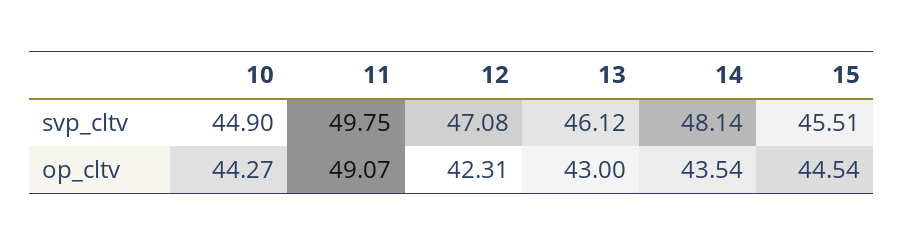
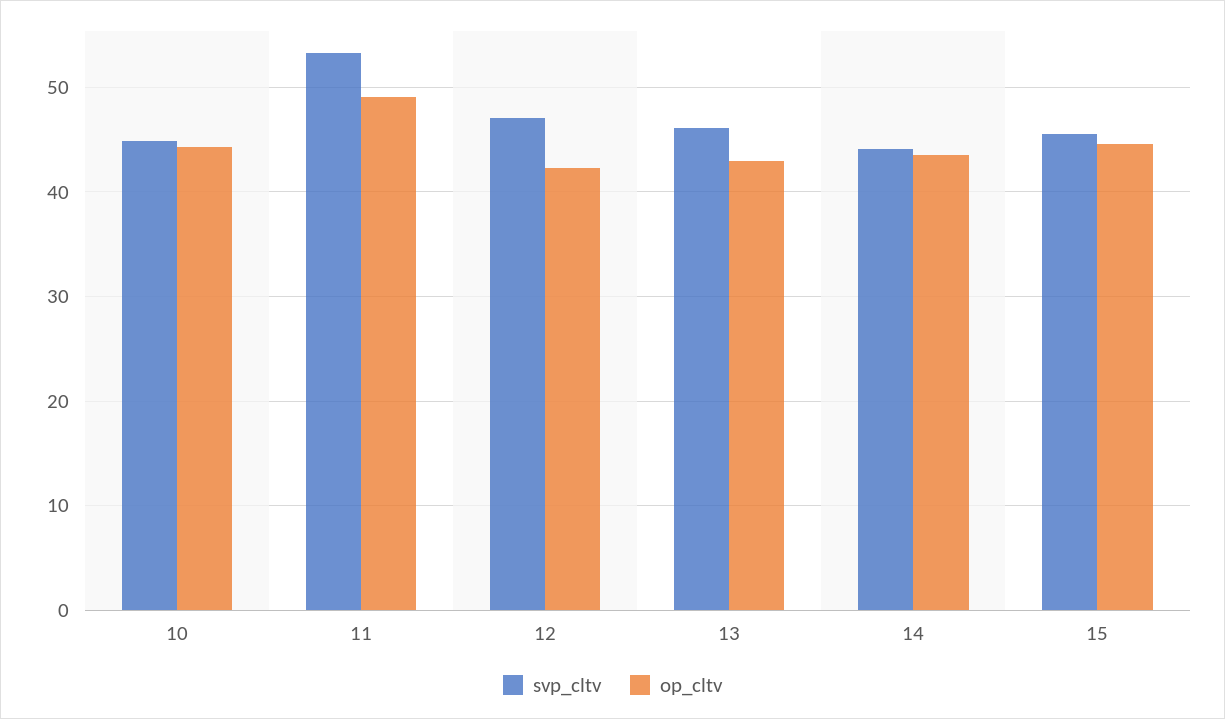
  {
    "svp_cltv": {
      "10": 44.9,
-     "11": 49.75,
+     "11": 53,
      "12": 47.08,
      "13": 46.12,
-     "14": 48.14,
+     "14": 44,
      "15": 45.51
    },
    "op_cltv": {
      "10": 44.27,
      "11": 49.07,
      "12": 42.31,
      "13": 43,
      "14": 43.54,
      "15": 44.54
    }
  }

